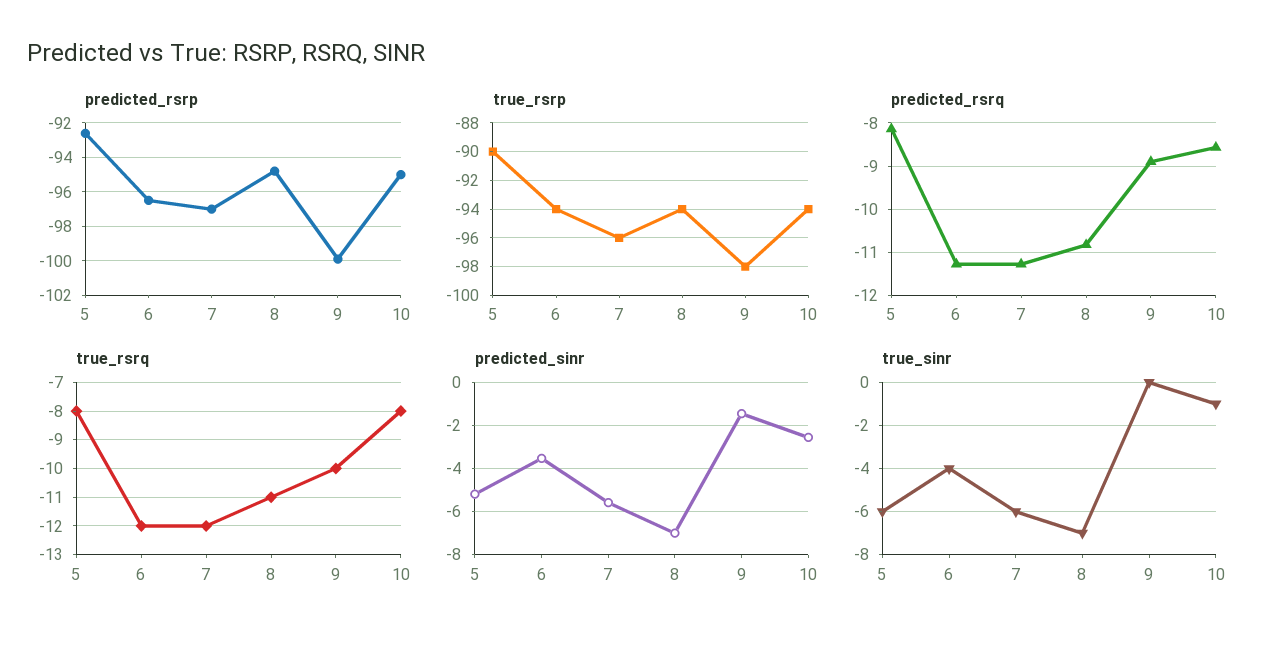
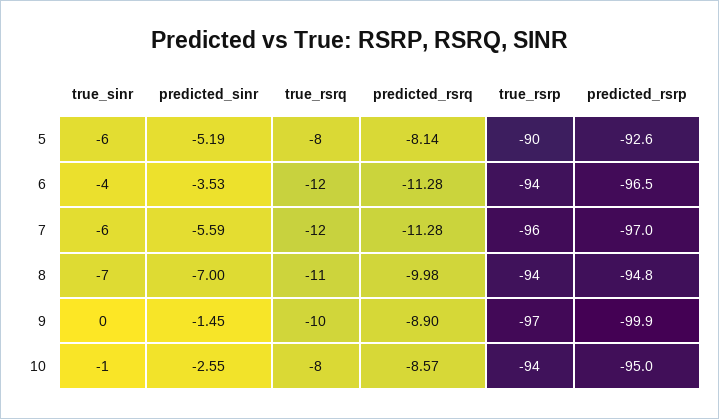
  {
    "predicted_rsrp": {
      "5": -92.6,
      "6": -96.5,
      "7": -97,
      "8": -94.8,
      "9": -99.9,
      "10": -95
    },
    "true_rsrp": {
      "5": -90,
      "6": -94,
      "7": -96,
      "8": -94,
-     "9": -98,
+     "9": -97,
      "10": -94
    },
    "predicted_rsrq": {
      "5": -8.14,
      "6": -11.28,
      "7": -11.28,
-     "8": -10.8,
+     "8": -9.98,
      "9": -8.9,
      "10": -8.57
    },
    "true_rsrq": {
      "5": -8,
      "6": -12,
      "7": -12,
      "8": -11,
      "9": -10,
      "10": -8
    },
    "predicted_sinr": {
      "5": -5.19,
      "6": -3.53,
      "7": -5.59,
      "8": -7,
      "9": -1.45,
      "10": -2.55
    },
    "true_sinr": {
      "5": -6,
      "6": -4,
      "7": -6,
      "8": -7,
      "9": 0,
      "10": -1
    }
  }

